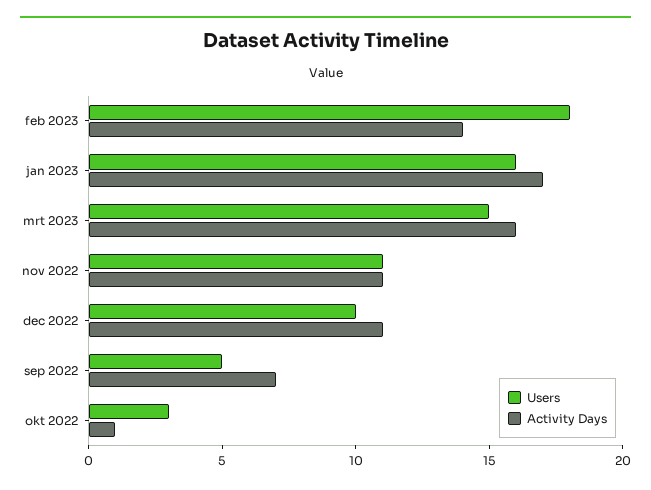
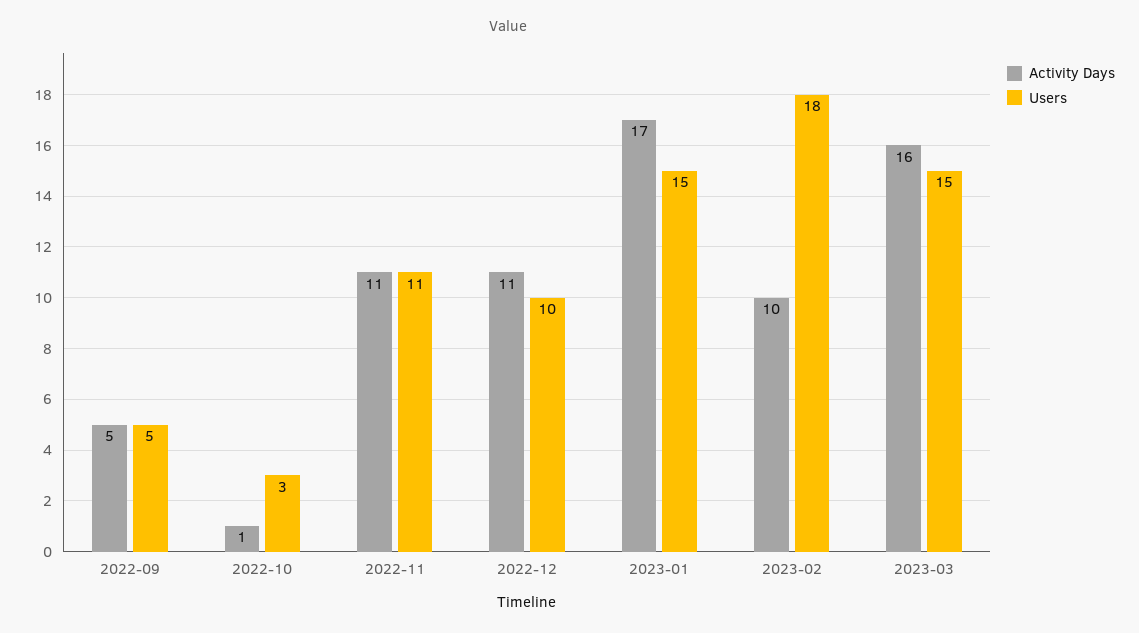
  {
    "Users": {
      "feb 2023": 18,
-     "jan 2023": 16,
+     "jan 2023": 15,
      "mrt 2023": 15,
      "nov 2022": 11,
      "dec 2022": 10,
      "sep 2022": 5,
      "okt 2022": 3
    },
    "Activity Days": {
-     "feb 2023": 14,
+     "feb 2023": 10,
      "jan 2023": 17,
      "mrt 2023": 16,
      "nov 2022": 11,
      "dec 2022": 11,
-     "sep 2022": 7,
+     "sep 2022": 5,
      "okt 2022": 1
    }
  }

